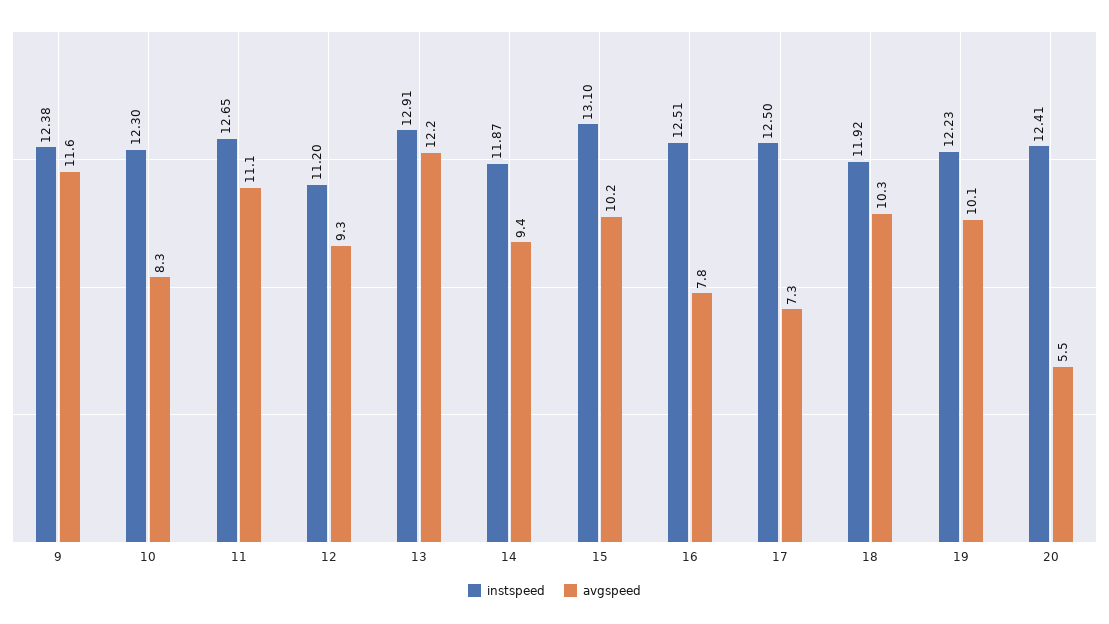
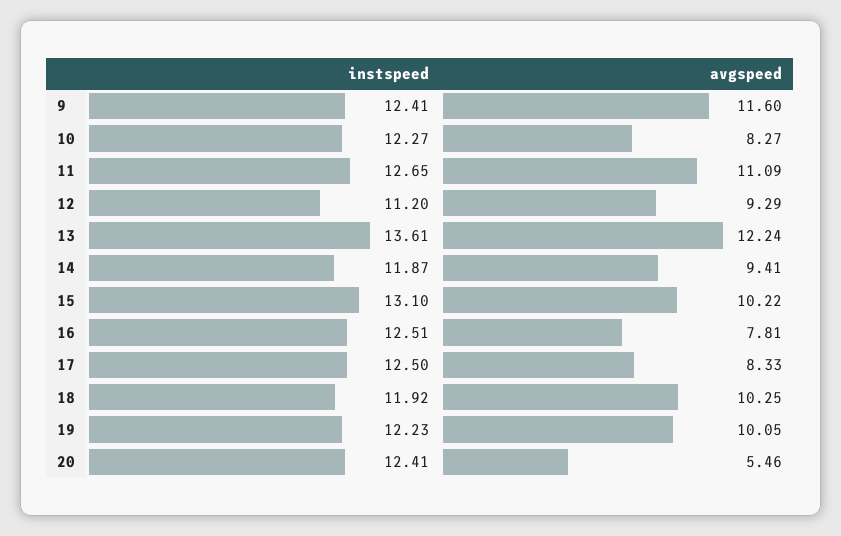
  {
    "instspeed": {
-     "9": 12.38,
+     "9": 12.41,
-     "10": 12.3,
+     "10": 12.27,
      "11": 12.65,
      "12": 11.2,
-     "13": 12.91,
+     "13": 13.61,
      "14": 11.87,
      "15": 13.1,
      "16": 12.51,
      "17": 12.5,
      "18": 11.92,
      "19": 12.23,
      "20": 12.41
    },
    "avgspeed": {
      "9": 11.6,
      "10": 8.27,
      "11": 11.09,
      "12": 9.29,
      "13": 12.24,
      "14": 9.41,
      "15": 10.22,
      "16": 7.81,
-     "17": 7.3,
+     "17": 8.33,
      "18": 10.25,
      "19": 10.05,
      "20": 5.46
    }
  }

